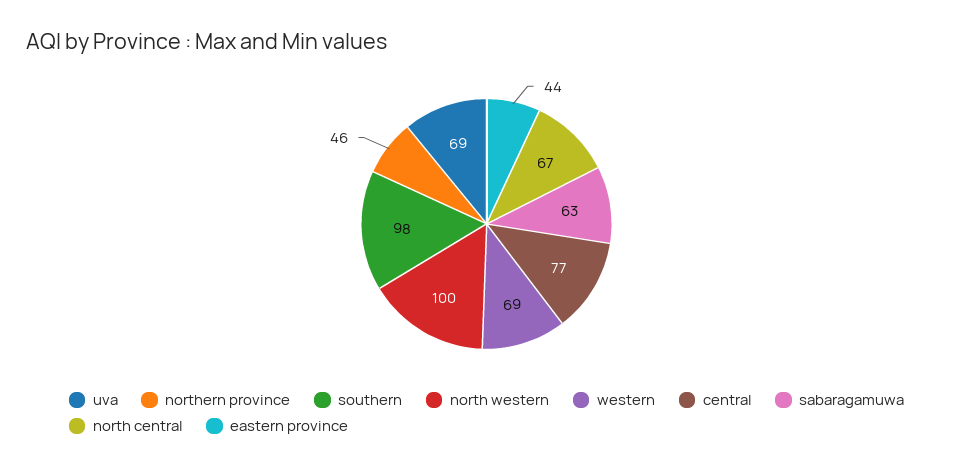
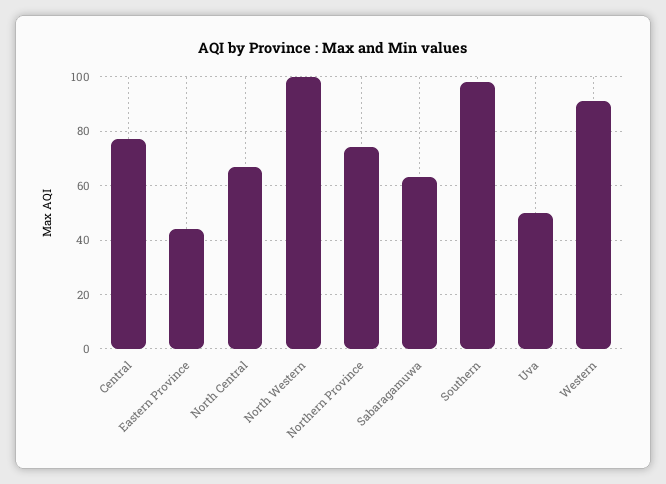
  {
-   "uva": 69,
+   "uva": 50,
-   "northern province": 46,
+   "northern province": 75,
    "southern": 98,
    "north western": 100,
-   "western": 69,
+   "western": 90,
    "central": 77,
    "sabaragamuwa": 63,
    "north central": 67,
    "eastern province": 44
  }

